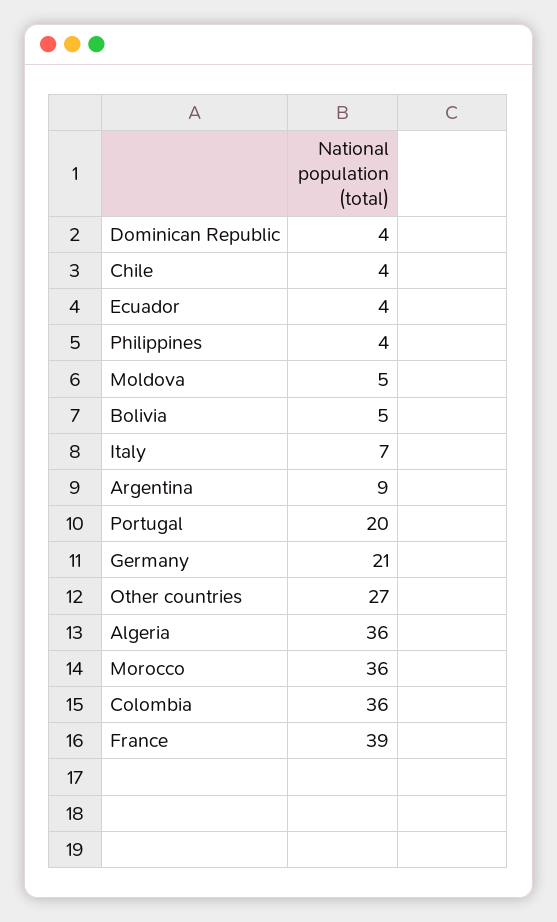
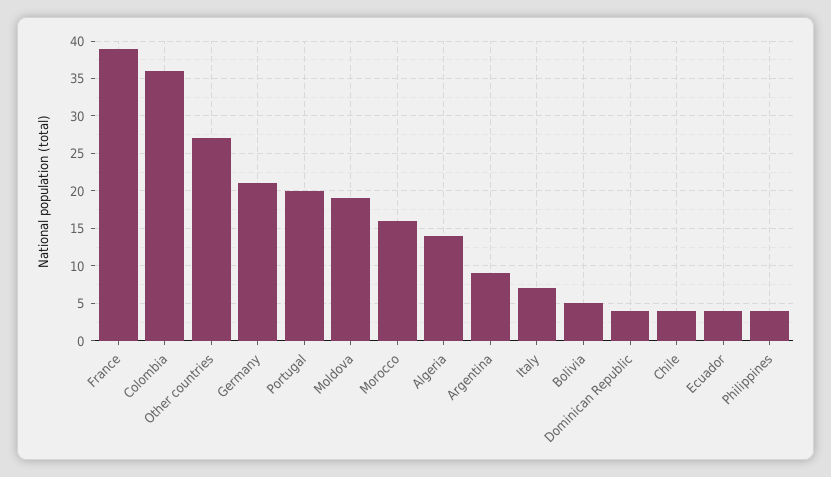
  {
    "Dominican Republic": 4,
    "Chile": 4,
    "Ecuador": 4,
    "Philippines": 4,
-   "Moldova": 5,
+   "Moldova": 19,
    "Bolivia": 5,
    "Italy": 7,
    "Argentina": 9,
    "Portugal": 20,
    "Germany": 21,
    "Other countries": 27,
-   "Algeria": 36,
+   "Algeria": 14,
-   "Morocco": 36,
+   "Morocco": 16,
    "Colombia": 36,
    "France": 39
  }

